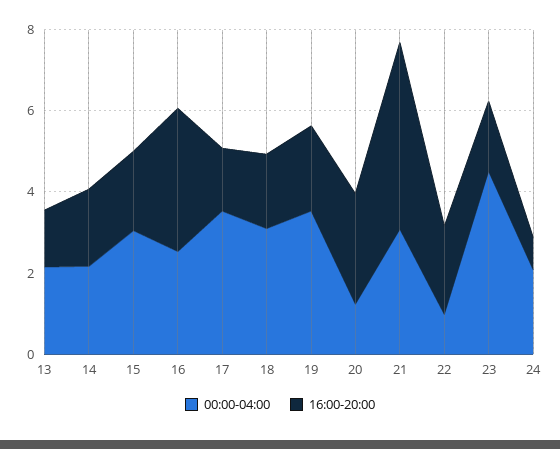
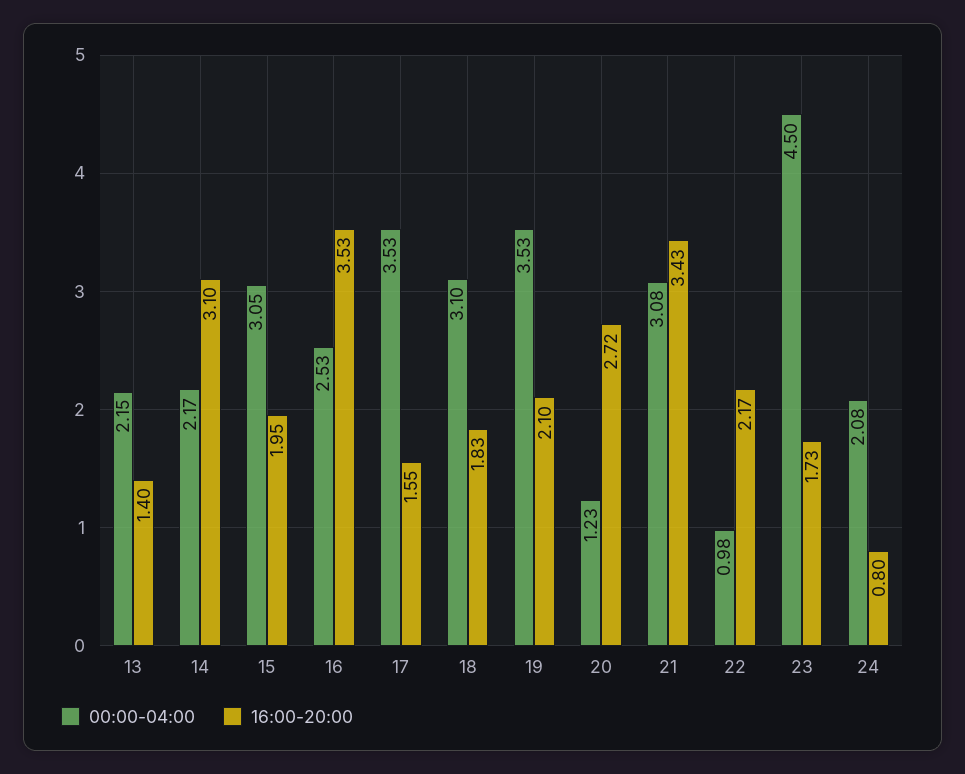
  {
    "00:00-04:00": {
      "13": 2.15,
      "14": 2.17,
      "15": 3.05,
      "16": 2.53,
      "17": 3.53,
      "18": 3.1,
      "19": 3.53,
      "20": 1.23,
      "21": 3.08,
      "22": 0.98,
      "23": 4.5,
      "24": 2.08
    },
    "16:00-20:00": {
      "13": 1.4,
-     "14": 2,
+     "14": 3.1,
      "15": 1.95,
      "16": 3.53,
      "17": 1.55,
      "18": 1.83,
      "19": 2.1,
      "20": 2.72,
-     "21": 4.5,
+     "21": 3.43,
      "22": 2.17,
      "23": 1.73,
      "24": 0.8
    }
  }

